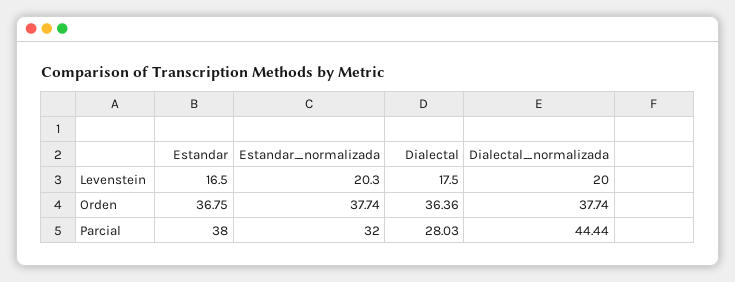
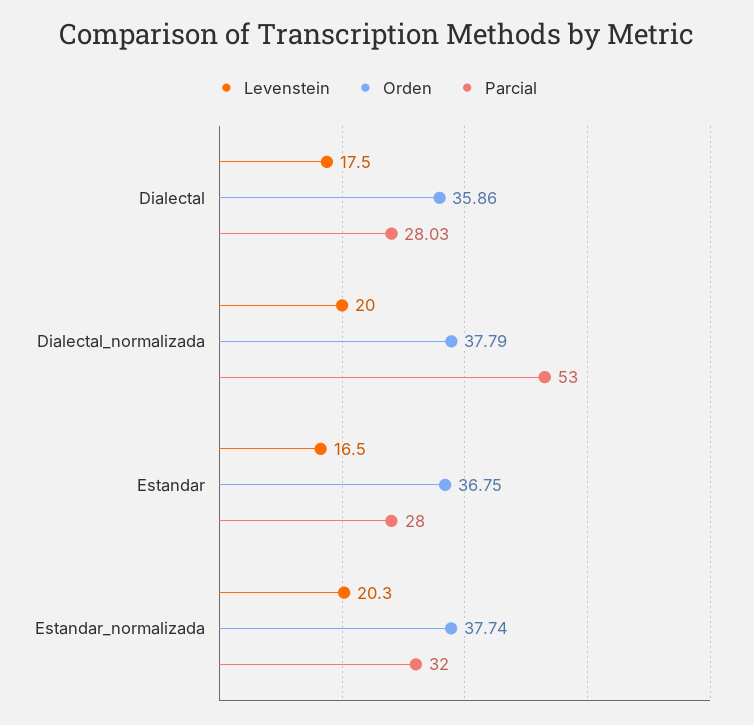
  {
    "Levenstein": {
      "Estandar": 16.5,
      "Estandar_normalizada": 20.3,
      "Dialectal": 17.5,
      "Dialectal_normalizada": 20
    },
    "Orden": {
      "Estandar": 36.75,
      "Estandar_normalizada": 37.74,
-     "Dialectal": 36.36,
+     "Dialectal": 35.86,
-     "Dialectal_normalizada": 37.74
+     "Dialectal_normalizada": 37.79
    },
    "Parcial": {
-     "Estandar": 38,
+     "Estandar": 28,
      "Estandar_normalizada": 32,
      "Dialectal": 28.03,
-     "Dialectal_normalizada": 44.44
+     "Dialectal_normalizada": 53
    }
  }

